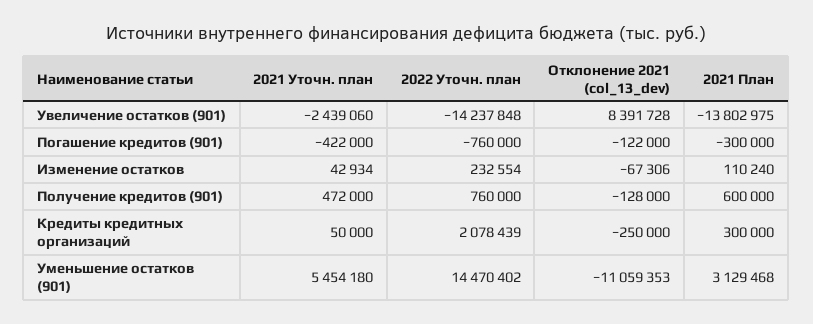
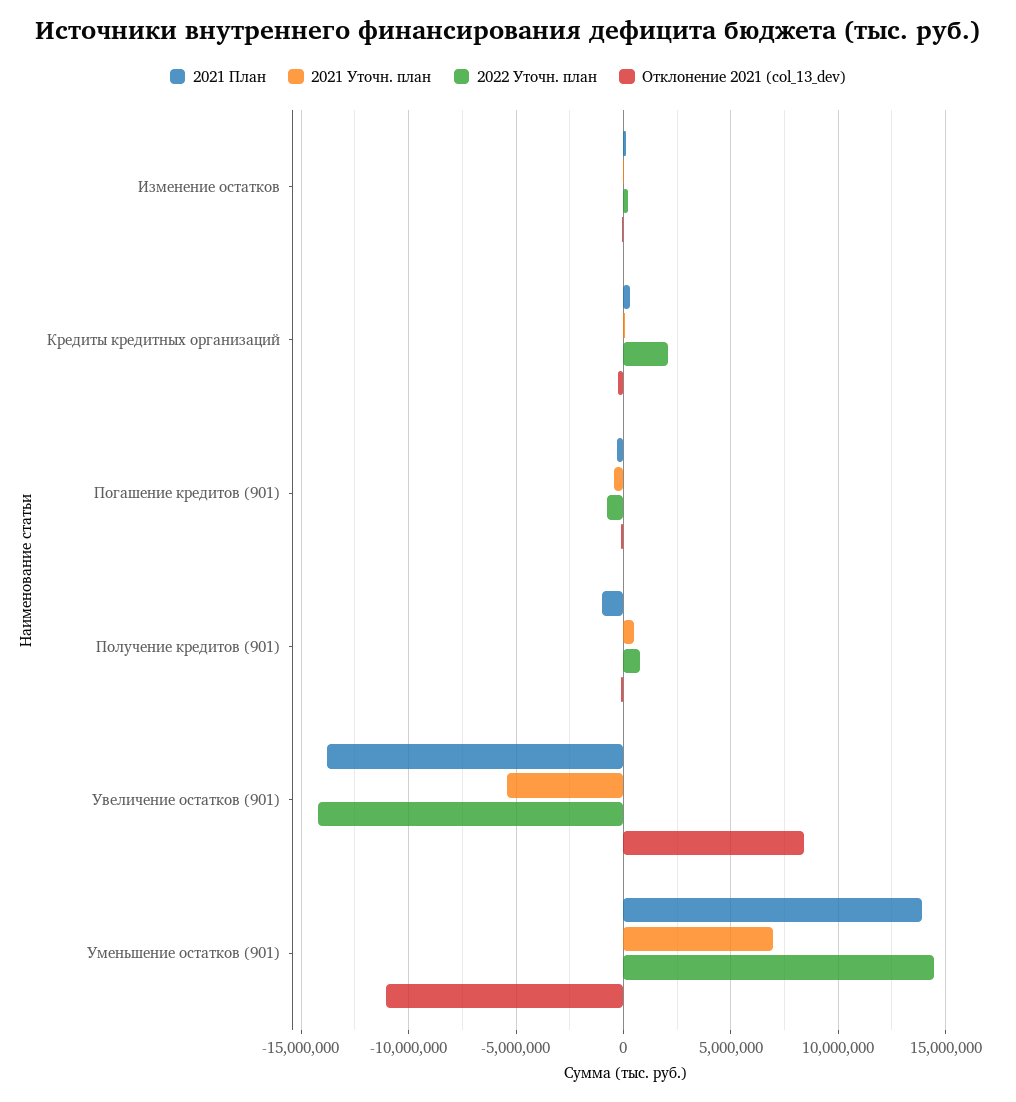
  {
    "2021 Уточн. план": {
-     "Увеличение остатков (901)": -2439060,
+     "Увеличение остатков (901)": -5500000,
      "Погашение кредитов (901)": -422000,
      "Изменение остатков": 42934,
      "Получение кредитов (901)": 472000,
      "Кредиты кредитных организаций": 50000,
-     "Уменьшение остатков (901)": 5454180
+     "Уменьшение остатков (901)": 7000000
    },
    "2022 Уточн. план": {
      "Увеличение остатков (901)": -14237848,
      "Погашение кредитов (901)": -760000,
      "Изменение остатков": 232554,
      "Получение кредитов (901)": 760000,
      "Кредиты кредитных организаций": 2078439,
      "Уменьшение остатков (901)": 14470402
    },
    "Отклонение 2021 (col_13_dev)": {
      "Увеличение остатков (901)": 8391728,
      "Погашение кредитов (901)": -122000,
      "Изменение остатков": -67306,
      "Получение кредитов (901)": -128000,
      "Кредиты кредитных организаций": -250000,
      "Уменьшение остатков (901)": -11059353
    },
    "2021 План": {
      "Увеличение остатков (901)": -13802975,
      "Погашение кредитов (901)": -300000,
      "Изменение остатков": 110240,
-     "Получение кредитов (901)": 600000,
+     "Получение кредитов (901)": -1000000,
      "Кредиты кредитных организаций": 300000,
-     "Уменьшение остатков (901)": 3129468
+     "Уменьшение остатков (901)": 14000000
    }
  }

